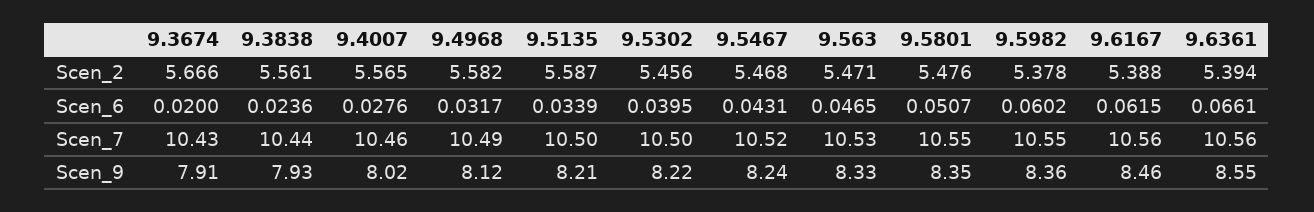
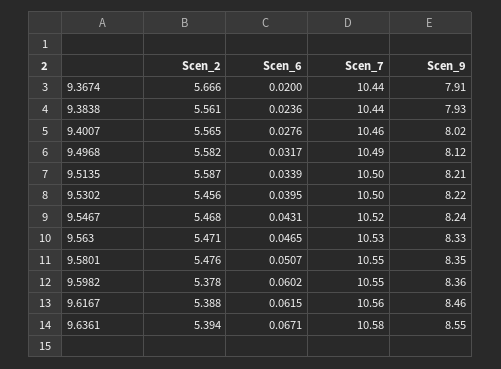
  {
    "9.3674": {
      "Scen_2": 5.666,
      "Scen_6": 0.02,
-     "Scen_7": 10.43,
+     "Scen_7": 10.44,
      "Scen_9": 7.91
    },
    "9.3838": {
      "Scen_2": 5.561,
      "Scen_6": 0.0236,
      "Scen_7": 10.44,
      "Scen_9": 7.93
    },
    "9.4007": {
      "Scen_2": 5.565,
      "Scen_6": 0.0276,
      "Scen_7": 10.46,
      "Scen_9": 8.02
    },
    "9.4968": {
      "Scen_2": 5.582,
      "Scen_6": 0.0317,
      "Scen_7": 10.49,
      "Scen_9": 8.12
    },
    "9.5135": {
      "Scen_2": 5.587,
      "Scen_6": 0.0339,
      "Scen_7": 10.5,
      "Scen_9": 8.21
    },
    "9.5302": {
      "Scen_2": 5.456,
      "Scen_6": 0.0395,
      "Scen_7": 10.5,
      "Scen_9": 8.22
    },
    "9.5467": {
      "Scen_2": 5.468,
      "Scen_6": 0.0431,
      "Scen_7": 10.52,
      "Scen_9": 8.24
    },
    "9.563": {
      "Scen_2": 5.471,
      "Scen_6": 0.0465,
      "Scen_7": 10.53,
      "Scen_9": 8.33
    },
    "9.5801": {
      "Scen_2": 5.476,
      "Scen_6": 0.0507,
      "Scen_7": 10.55,
      "Scen_9": 8.35
    },
    "9.5982": {
      "Scen_2": 5.378,
      "Scen_6": 0.0602,
      "Scen_7": 10.55,
      "Scen_9": 8.36
    },
    "9.6167": {
      "Scen_2": 5.388,
      "Scen_6": 0.0615,
      "Scen_7": 10.56,
      "Scen_9": 8.46
    },
    "9.6361": {
      "Scen_2": 5.394,
-     "Scen_6": 0.0661,
+     "Scen_6": 0.0671,
-     "Scen_7": 10.56,
+     "Scen_7": 10.58,
      "Scen_9": 8.55
    }
  }

